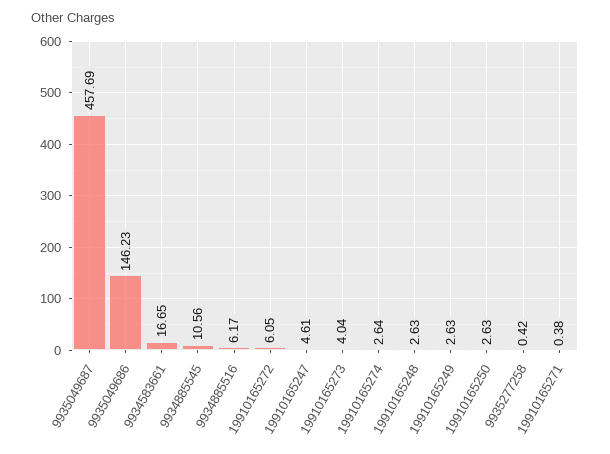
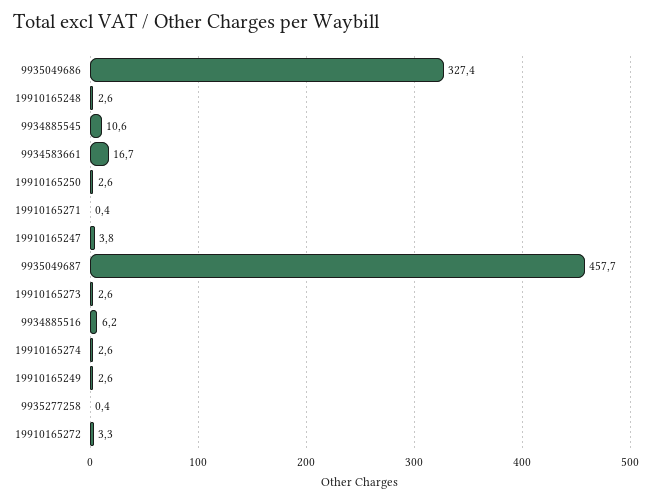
  {
    "9935049687": 457.69,
-   "9935049686": 146.23,
+   "9935049686": 327.4,
    "9934583661": 16.65,
    "9934885545": 10.56,
    "9934885516": 6.17,
-   "19910165272": 6.05,
+   "19910165272": 3.3,
-   "19910165247": 4.61,
+   "19910165247": 3.8,
-   "19910165273": 4.04,
+   "19910165273": 2.6,
    "19910165274": 2.64,
    "19910165248": 2.63,
    "19910165249": 2.63,
    "19910165250": 2.63,
    "9935277258": 0.42,
    "19910165271": 0.38
  }

